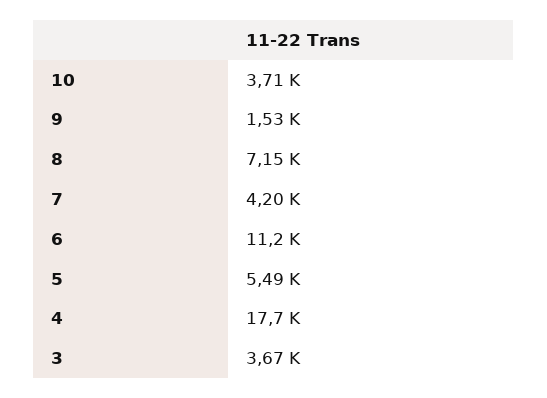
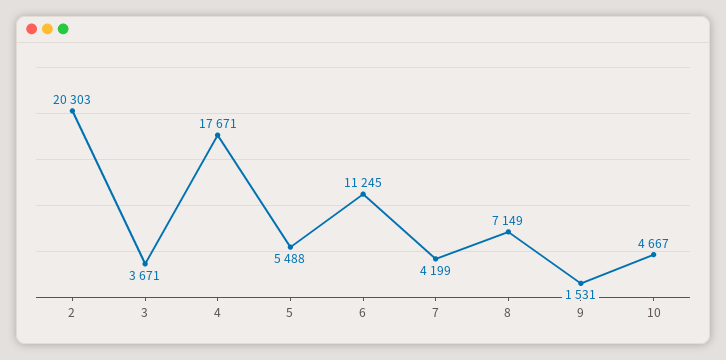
  {
-   "10": 3710,
+   "10": 4667,
    "9": 1531,
    "8": 7149,
    "7": 4199,
    "6": 11245,
    "5": 5488,
    "4": 17671,
-   "3": 3671
+   "3": 3671,
+   "2": 20303
  }

